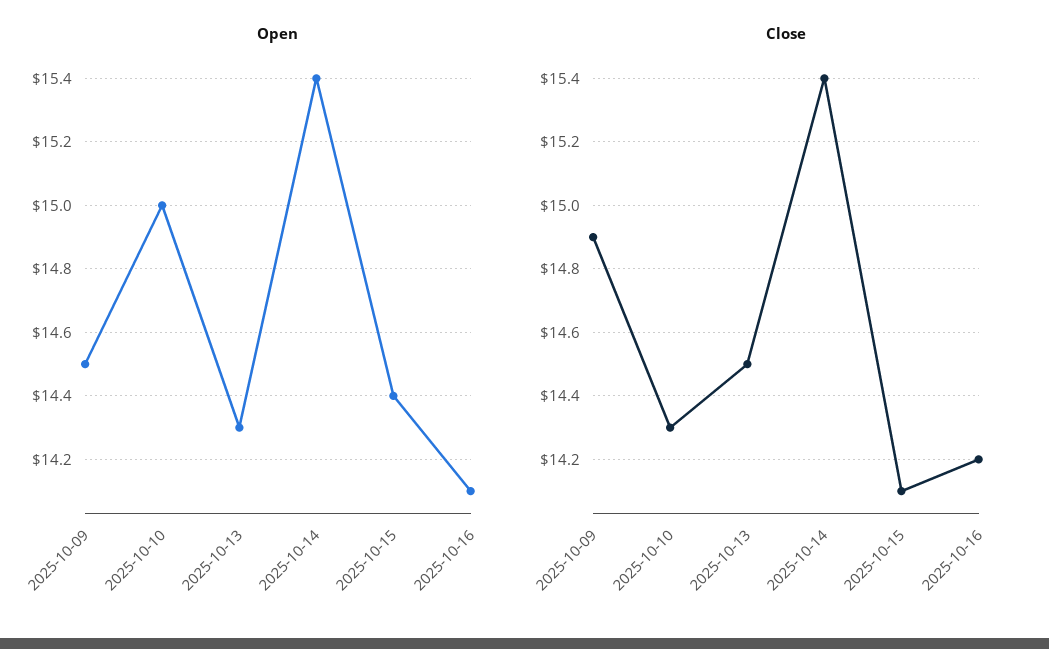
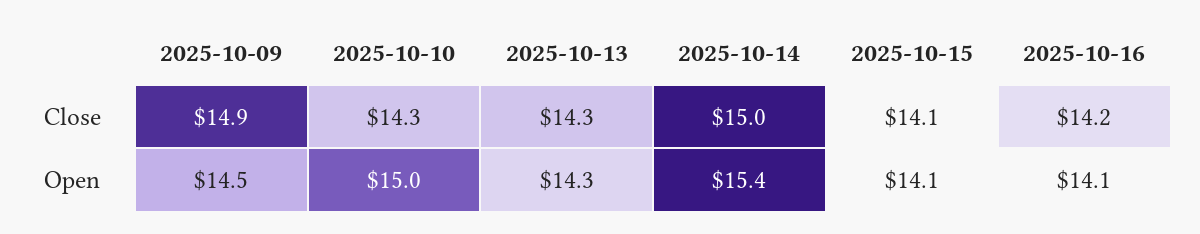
  {
    "Open": {
      "2025-10-09": 14.5,
      "2025-10-10": 15,
      "2025-10-13": 14.3,
      "2025-10-14": 15.4,
-     "2025-10-15": 14.4,
+     "2025-10-15": 14.1,
      "2025-10-16": 14.1
    },
    "Close": {
      "2025-10-09": 14.9,
      "2025-10-10": 14.3,
-     "2025-10-13": 14.5,
+     "2025-10-13": 14.3,
-     "2025-10-14": 15.4,
+     "2025-10-14": 15,
      "2025-10-15": 14.1,
      "2025-10-16": 14.2
    }
  }

